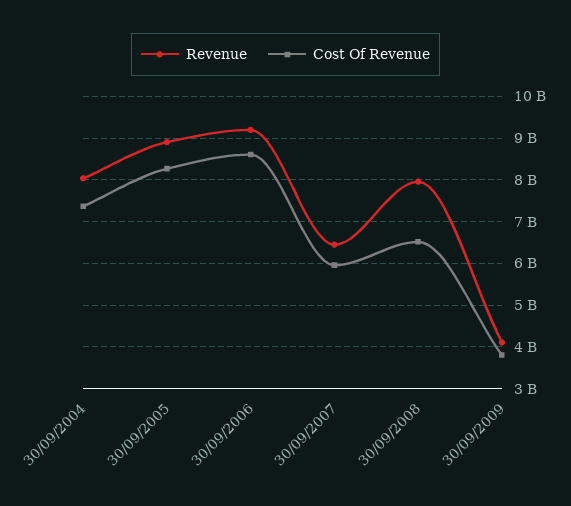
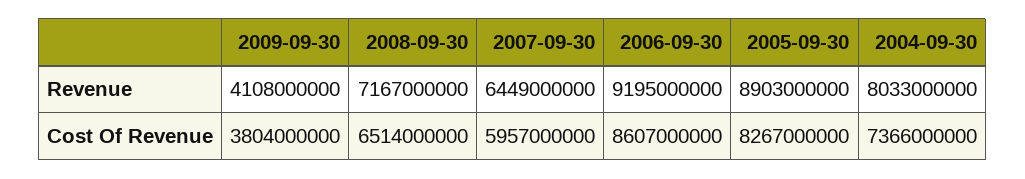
  {
    "Revenue": {
      "30/09/2004": 8033000000,
      "30/09/2005": 8903000000,
      "30/09/2006": 9195000000,
      "30/09/2007": 6449000000,
-     "30/09/2008": 8000000000,
+     "30/09/2008": 7167000000,
      "30/09/2009": 4108000000
    },
    "Cost Of Revenue": {
      "30/09/2004": 7366000000,
      "30/09/2005": 8267000000,
      "30/09/2006": 8607000000,
      "30/09/2007": 5957000000,
      "30/09/2008": 6514000000,
      "30/09/2009": 3804000000
    }
  }

